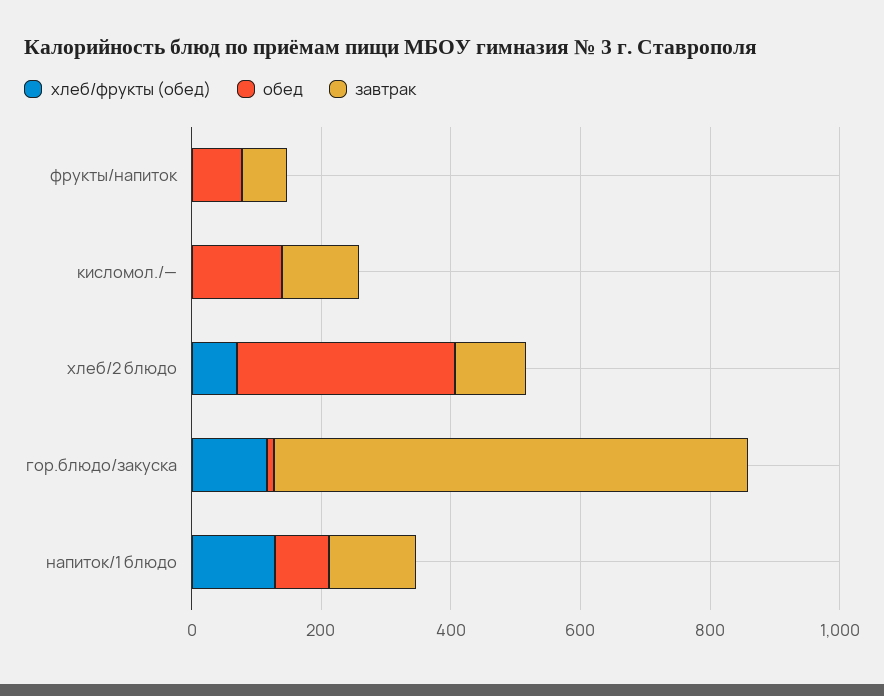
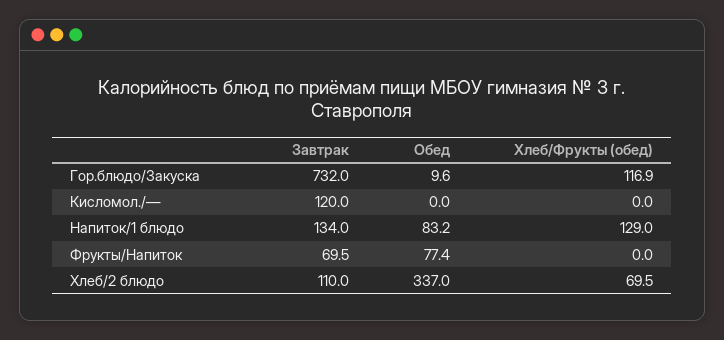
  {
    "хлеб/фрукты (обед)": {
      "фрукты/напиток": 0,
      "кисломол./—": 0,
      "хлеб/2 блюдо": 69.5,
      "гор.блюдо/закуска": 116.9,
      "напиток/1 блюдо": 129
    },
    "обед": {
      "фрукты/напиток": 77.4,
-     "кисломол./—": 150,
+     "кисломол./—": 0,
      "хлеб/2 блюдо": 337,
      "гор.блюдо/закуска": 9.6,
      "напиток/1 блюдо": 83.2
    },
    "завтрак": {
      "фрукты/напиток": 69.5,
      "кисломол./—": 120,
      "хлеб/2 блюдо": 110,
      "гор.блюдо/закуска": 732,
      "напиток/1 блюдо": 134
    }
  }

